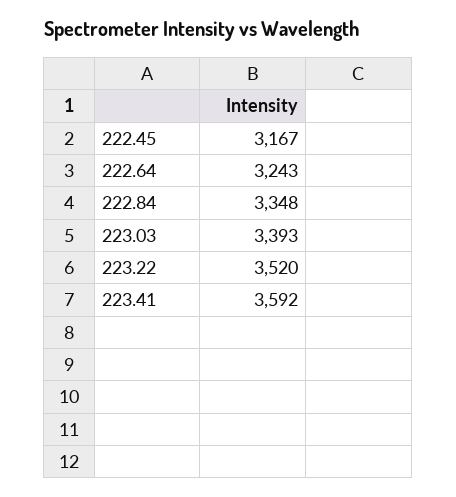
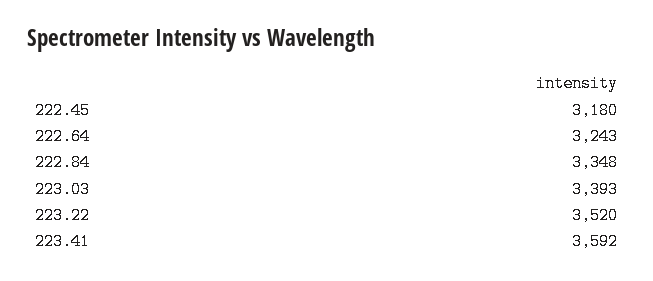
  {
-   "222.45": 3167,
+   "222.45": 3180,
    "222.64": 3243,
    "222.84": 3348,
    "223.03": 3393,
    "223.22": 3520,
    "223.41": 3592
  }

